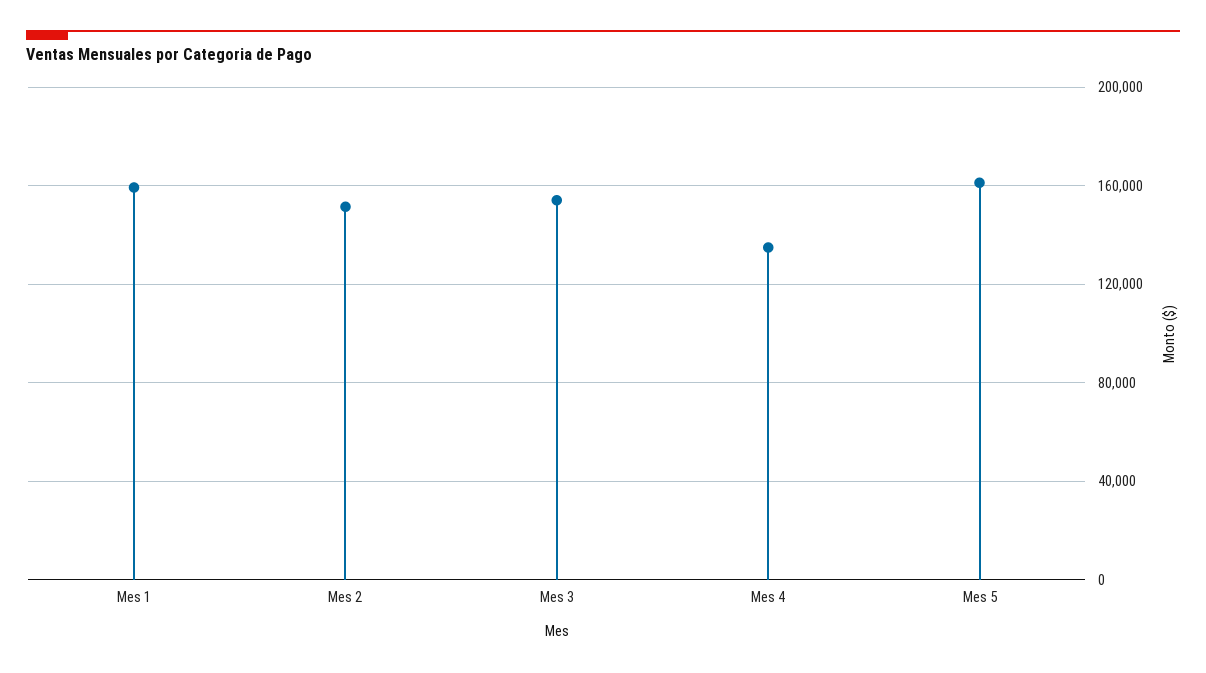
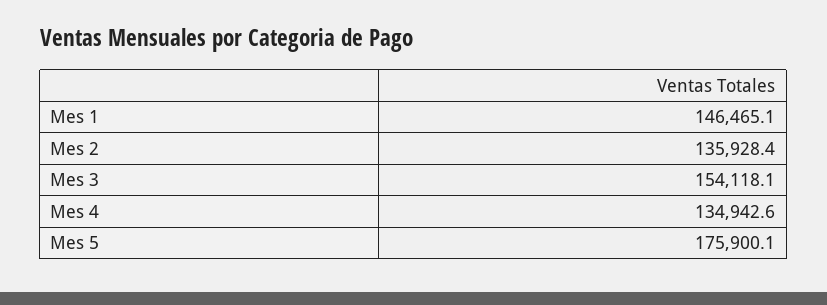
  {
-   "Mes 1": 160000,
+   "Mes 1": 146465.1,
-   "Mes 2": 150000,
+   "Mes 2": 135928.4,
    "Mes 3": 154118.1,
    "Mes 4": 134942.6,
-   "Mes 5": 160000
+   "Mes 5": 175900.1
  }

